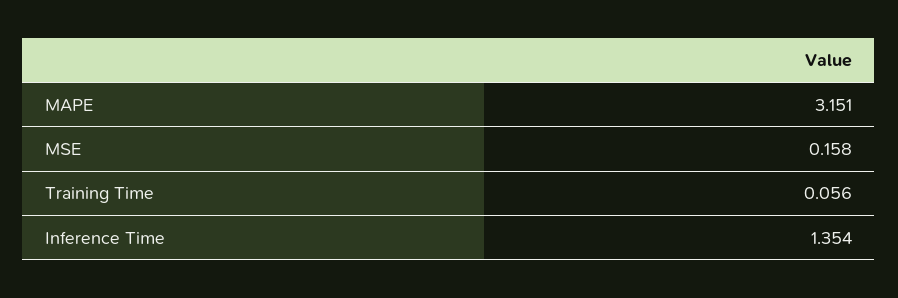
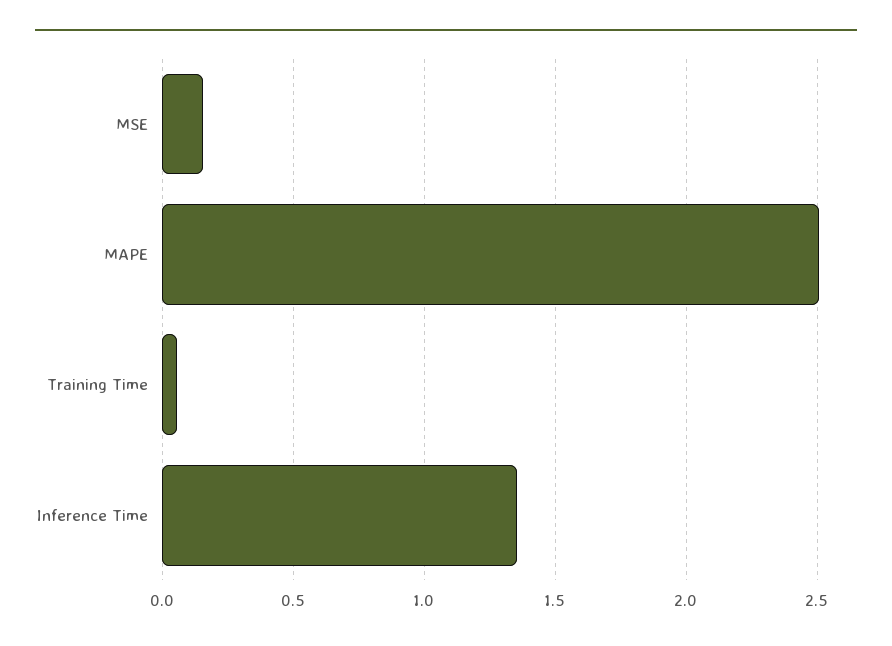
  {
-   "MAPE": 3.151,
+   "MAPE": 2.5,
    "MSE": 0.158,
    "Training Time": 0.056,
    "Inference Time": 1.354
  }

